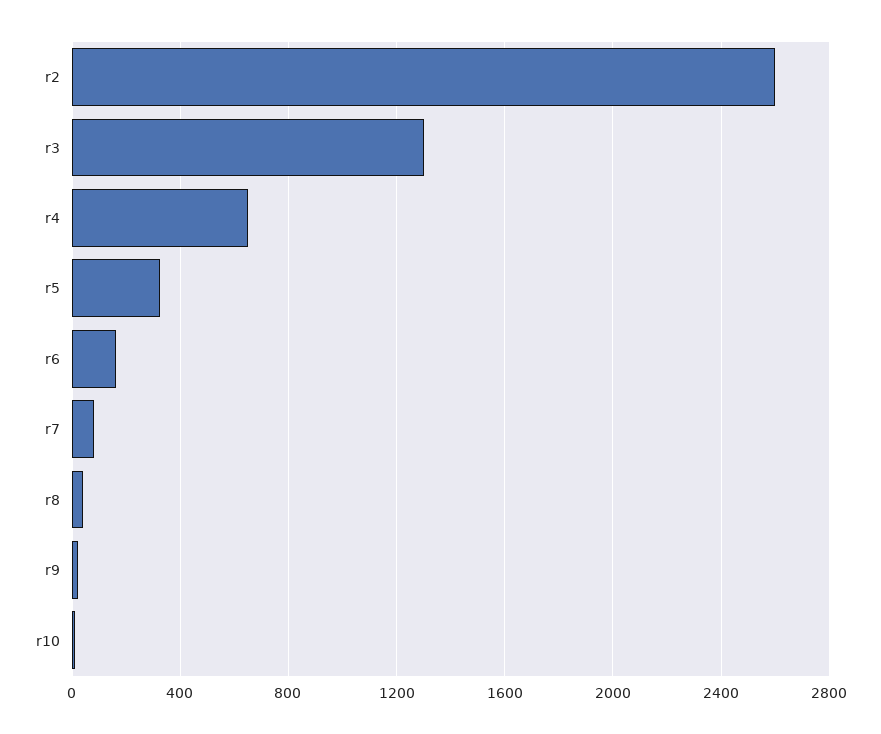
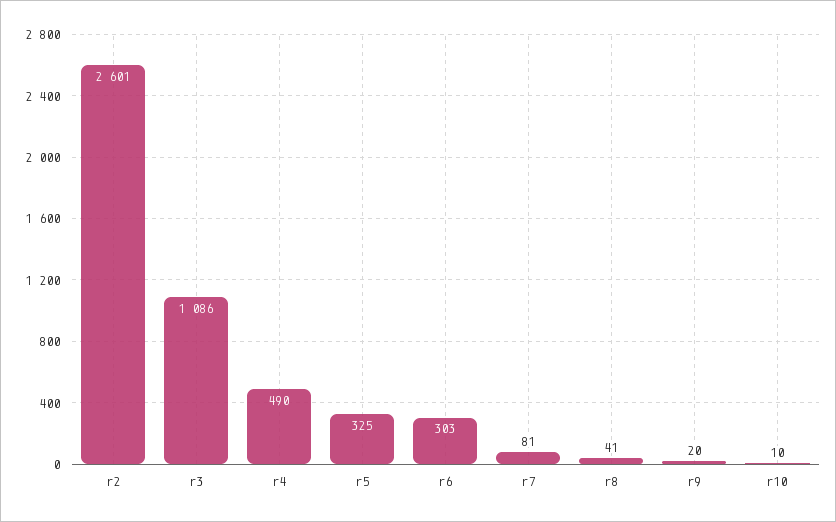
  {
    "r2": 2601,
-   "r3": 1300,
+   "r3": 1086,
-   "r4": 650,
+   "r4": 490,
    "r5": 325,
-   "r6": 150,
+   "r6": 303,
    "r7": 81,
    "r8": 41,
    "r9": 20,
    "r10": 10
  }

